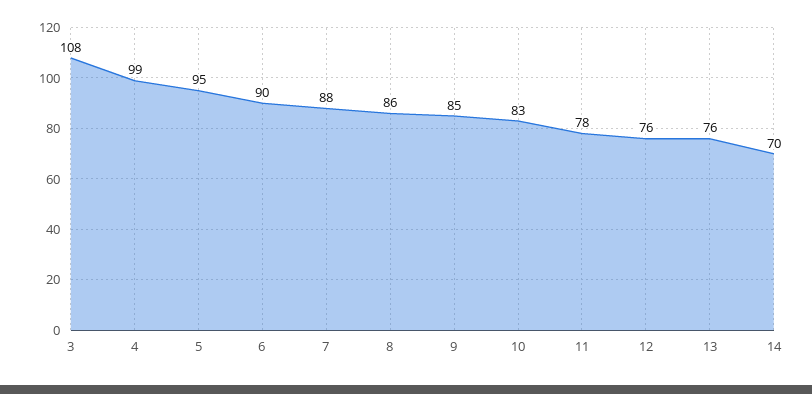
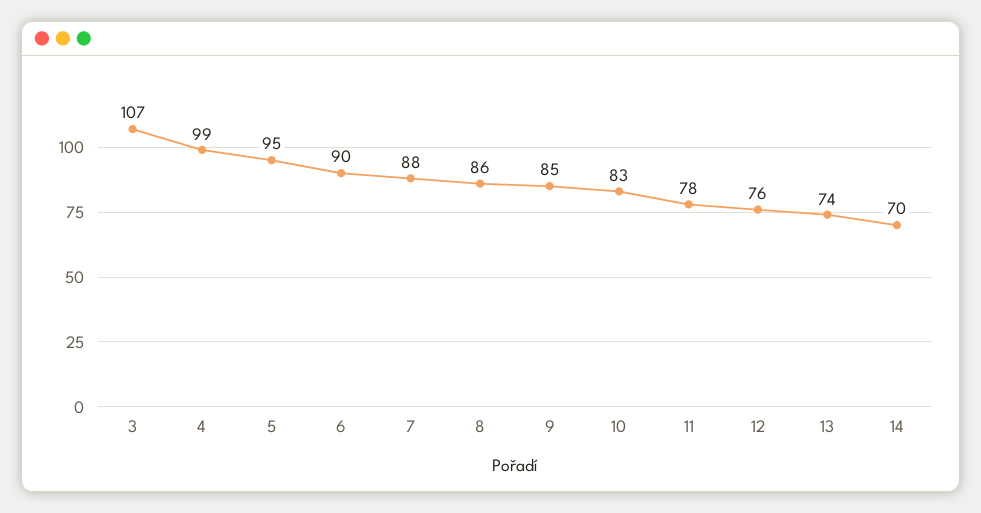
  {
-   "3": 108,
+   "3": 107,
    "4": 99,
    "5": 95,
    "6": 90,
    "7": 88,
    "8": 86,
    "9": 85,
    "10": 83,
    "11": 78,
    "12": 76,
-   "13": 76,
+   "13": 74,
    "14": 70
  }

